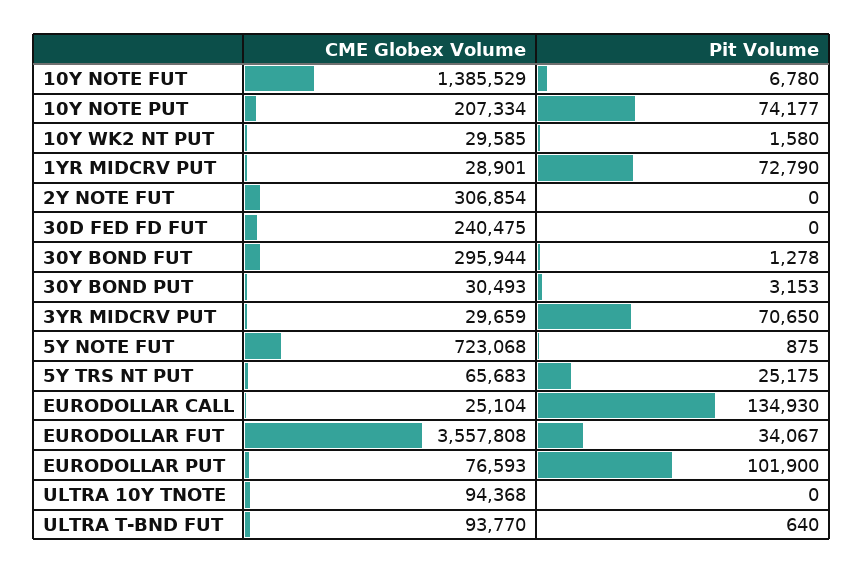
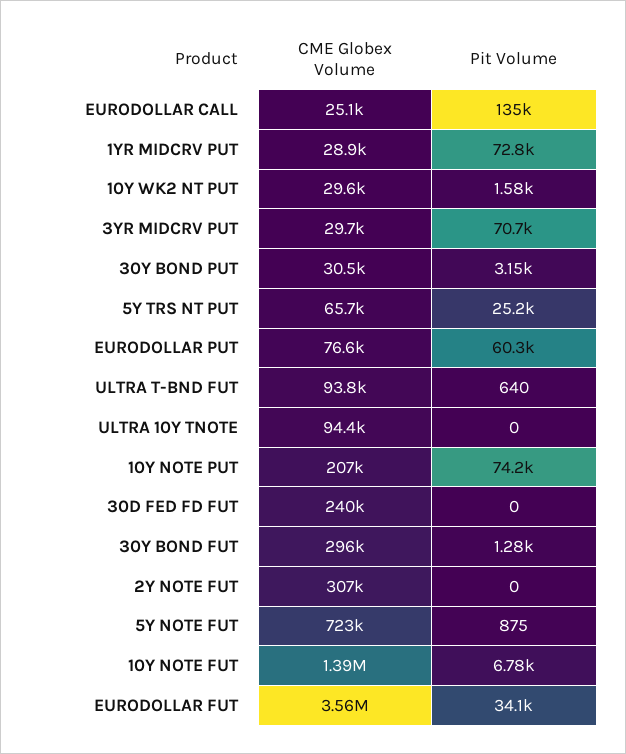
  {
    "CME Globex Volume": {
      "10Y NOTE FUT": 1385529,
      "10Y NOTE PUT": 207334,
      "10Y WK2 NT PUT": 29585,
      "1YR MIDCRV PUT": 28901,
      "2Y NOTE FUT": 306854,
      "30D FED FD FUT": 240475,
      "30Y BOND FUT": 295944,
      "30Y BOND PUT": 30493,
      "3YR MIDCRV PUT": 29659,
      "5Y NOTE FUT": 723068,
      "5Y TRS NT PUT": 65683,
      "EURODOLLAR CALL": 25104,
      "EURODOLLAR FUT": 3557808,
      "EURODOLLAR PUT": 76593,
      "ULTRA 10Y TNOTE": 94368,
      "ULTRA T-BND FUT": 93770
    },
    "Pit Volume": {
      "10Y NOTE FUT": 6780,
      "10Y NOTE PUT": 74177,
      "10Y WK2 NT PUT": 1580,
      "1YR MIDCRV PUT": 72790,
      "2Y NOTE FUT": 0,
      "30D FED FD FUT": 0,
      "30Y BOND FUT": 1278,
      "30Y BOND PUT": 3153,
      "3YR MIDCRV PUT": 70650,
      "5Y NOTE FUT": 875,
      "5Y TRS NT PUT": 25175,
      "EURODOLLAR CALL": 134930,
      "EURODOLLAR FUT": 34067,
-     "EURODOLLAR PUT": 101900,
+     "EURODOLLAR PUT": 60300,
      "ULTRA 10Y TNOTE": 0,
      "ULTRA T-BND FUT": 640
    }
  }

